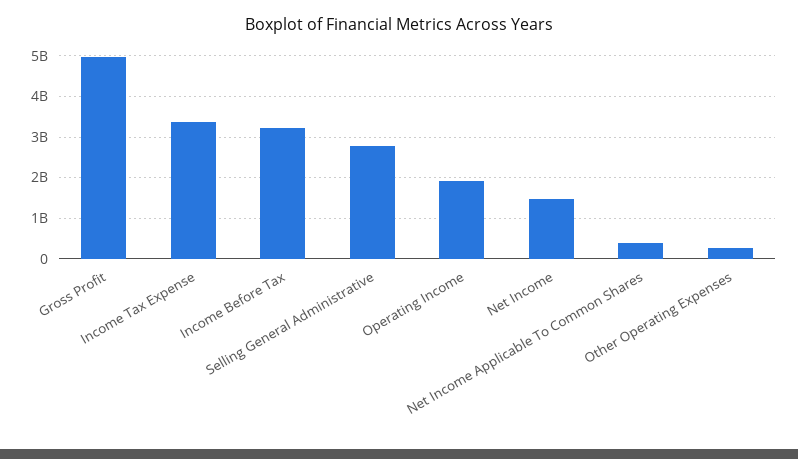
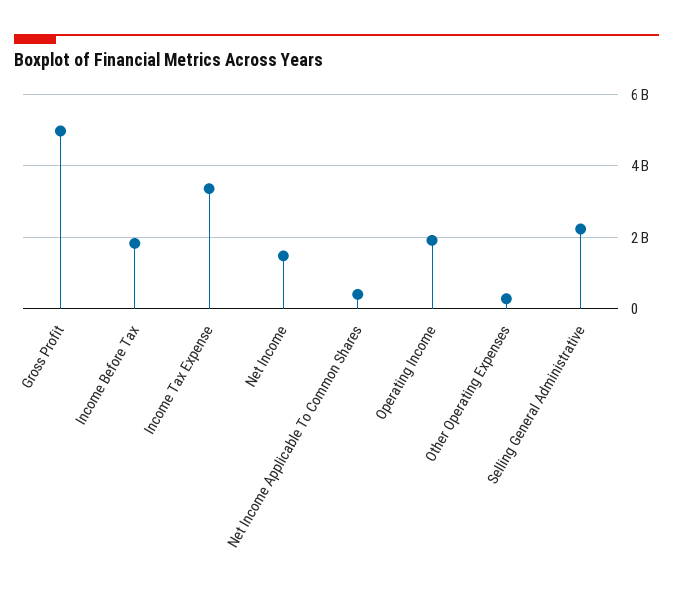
  {
    "Gross Profit": 5000000000,
    "Income Tax Expense": 3400000000,
-   "Income Before Tax": 3200000000,
+   "Income Before Tax": 1800000000,
-   "Selling General Administrative": 2800000000,
+   "Selling General Administrative": 2200000000,
    "Operating Income": 2000000000,
    "Net Income": 1400000000,
    "Net Income Applicable To Common Shares": 400000000,
    "Other Operating Expenses": 200000000
  }

